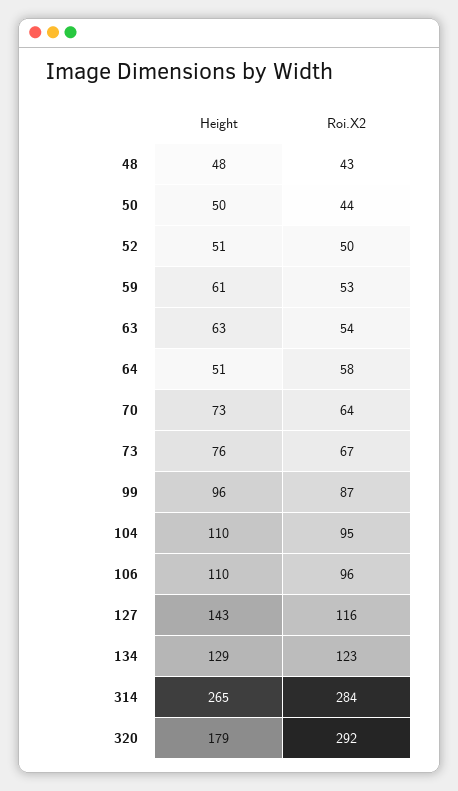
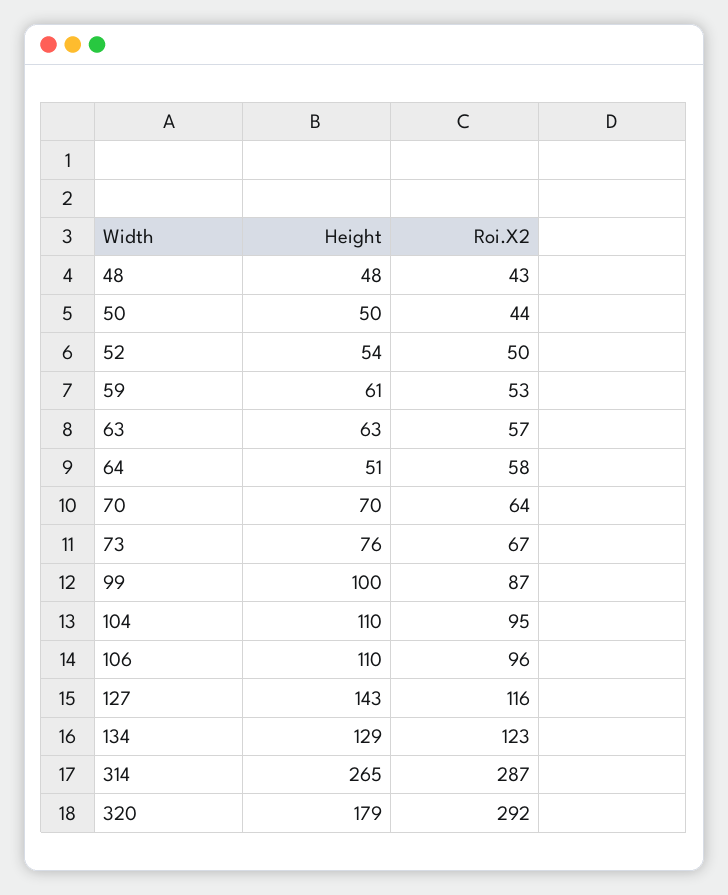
  {
    "Height": {
      "48": 48,
      "50": 50,
-     "52": 51,
+     "52": 54,
      "59": 61,
      "63": 63,
      "64": 51,
-     "70": 73,
+     "70": 70,
      "73": 76,
-     "99": 96,
+     "99": 100,
      "104": 110,
      "106": 110,
      "127": 143,
      "134": 129,
      "314": 265,
      "320": 179
    },
    "Roi.X2": {
      "48": 43,
      "50": 44,
      "52": 50,
      "59": 53,
-     "63": 54,
+     "63": 57,
      "64": 58,
      "70": 64,
      "73": 67,
      "99": 87,
      "104": 95,
      "106": 96,
      "127": 116,
      "134": 123,
-     "314": 284,
+     "314": 287,
      "320": 292
    }
  }

